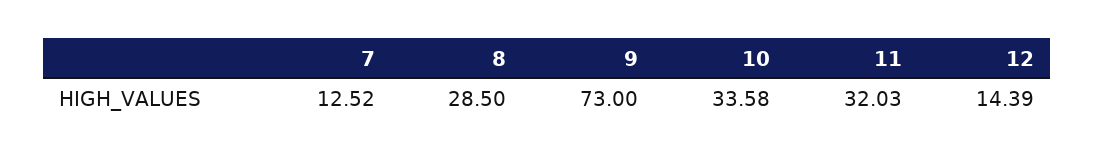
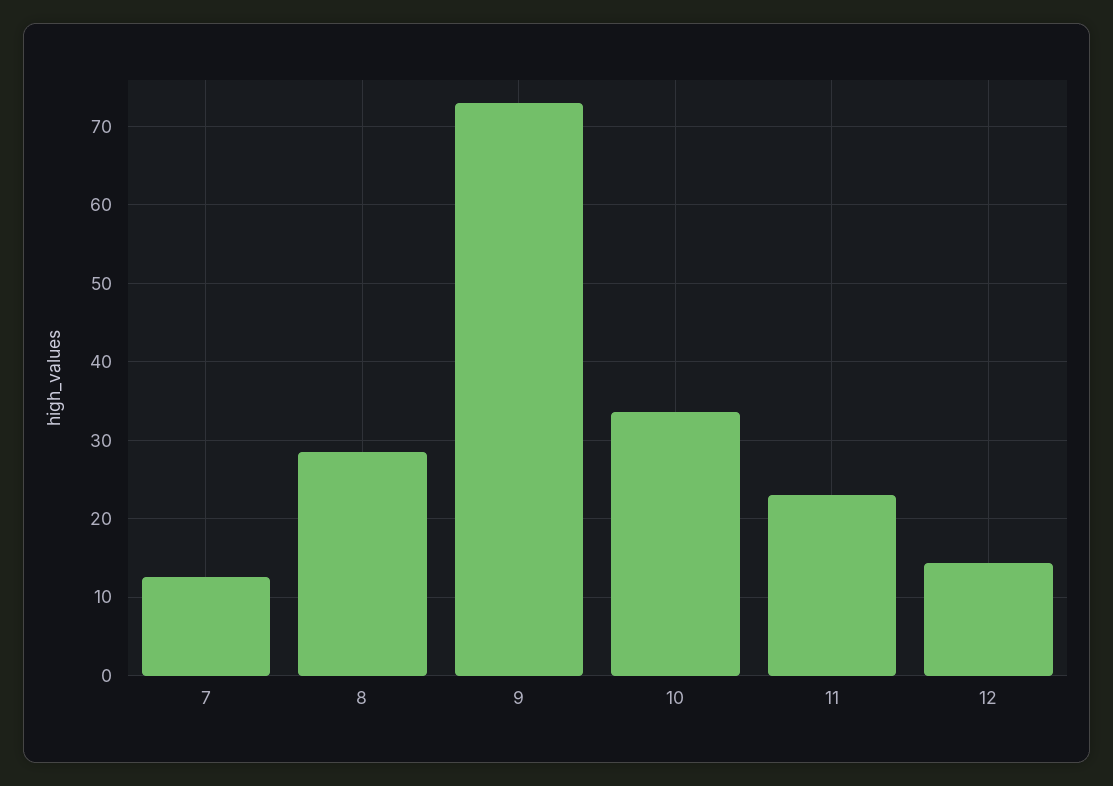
  {
    "7": 12.52,
    "8": 28.5,
    "9": 73,
    "10": 33.58,
-   "11": 32.03,
+   "11": 23,
    "12": 14.39
  }

